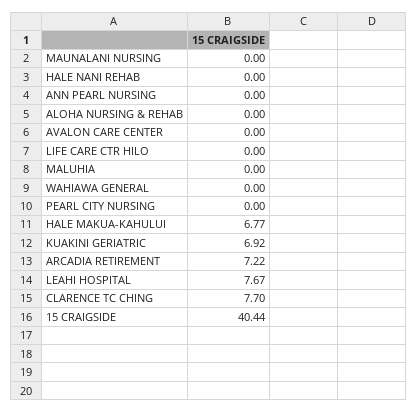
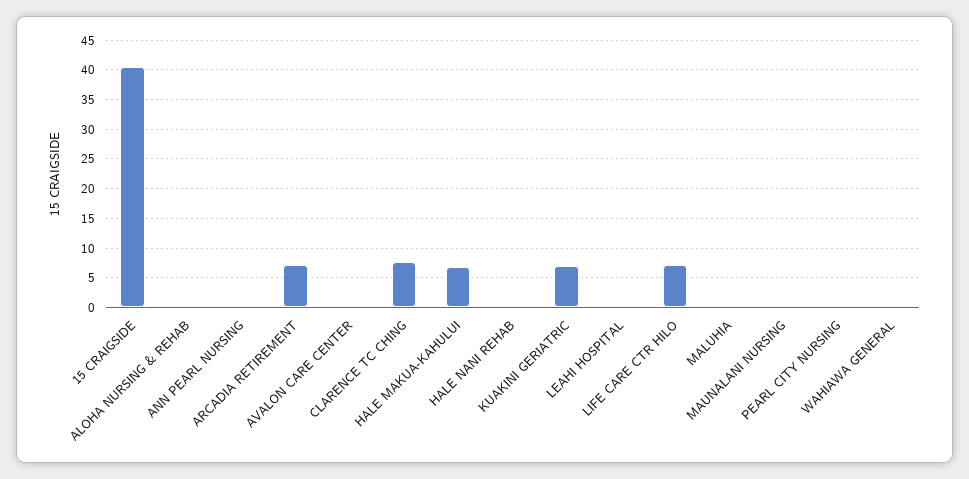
  {
    "MAUNALANI NURSING": 0,
    "HALE NANI REHAB": 0,
    "ANN PEARL NURSING": 0,
    "ALOHA NURSING & REHAB": 0,
    "AVALON CARE CENTER": 0,
-   "LIFE CARE CTR HILO": 0,
+   "LIFE CARE CTR HILO": 7.5,
    "MALUHIA": 0,
    "WAHIAWA GENERAL": 0,
    "PEARL CITY NURSING": 0,
    "HALE MAKUA-KAHULUI": 6.77,
    "KUAKINI GERIATRIC": 6.92,
    "ARCADIA RETIREMENT": 7.22,
-   "LEAHI HOSPITAL": 7.67,
+   "LEAHI HOSPITAL": 0,
    "CLARENCE TC CHING": 7.7,
    "15 CRAIGSIDE": 40.44
  }

